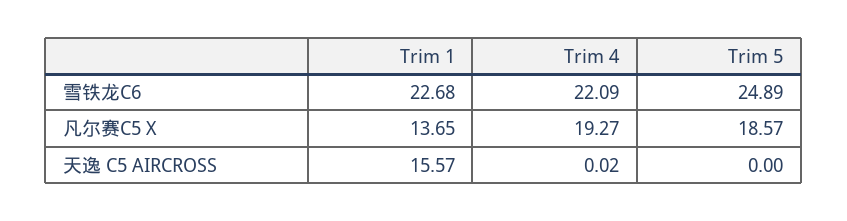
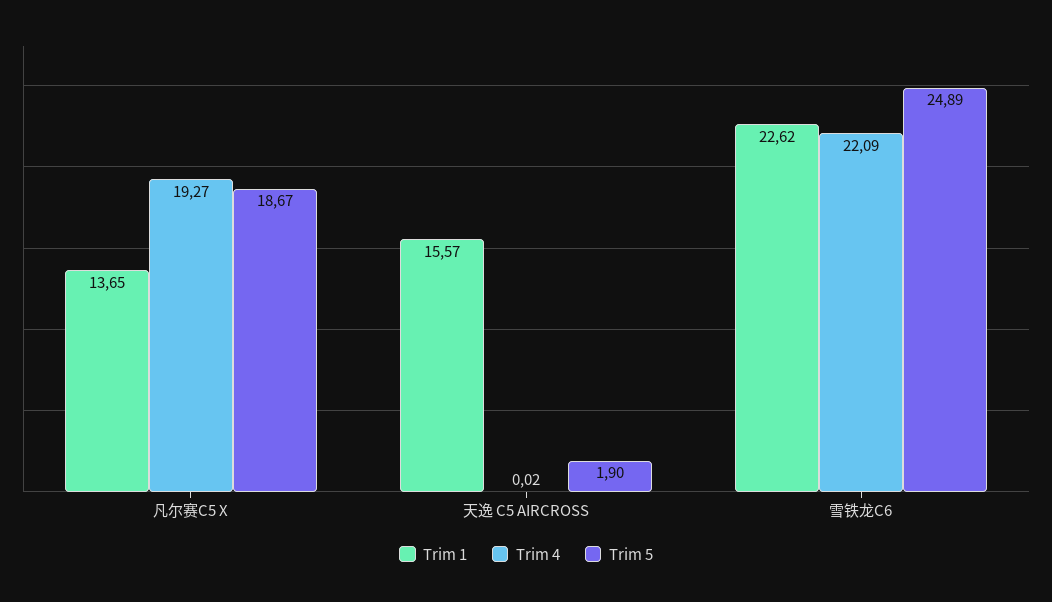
  {
    "Trim 1": {
-     "雪铁龙C6": 22.68,
+     "雪铁龙C6": 22.62,
      "凡尔赛C5 X": 13.65,
      "天逸 C5 AIRCROSS": 15.57
    },
    "Trim 4": {
      "雪铁龙C6": 22.09,
      "凡尔赛C5 X": 19.27,
      "天逸 C5 AIRCROSS": 0.02
    },
    "Trim 5": {
      "雪铁龙C6": 24.89,
-     "凡尔赛C5 X": 18.57,
+     "凡尔赛C5 X": 18.67,
-     "天逸 C5 AIRCROSS": 0
+     "天逸 C5 AIRCROSS": 1.9
    }
  }

